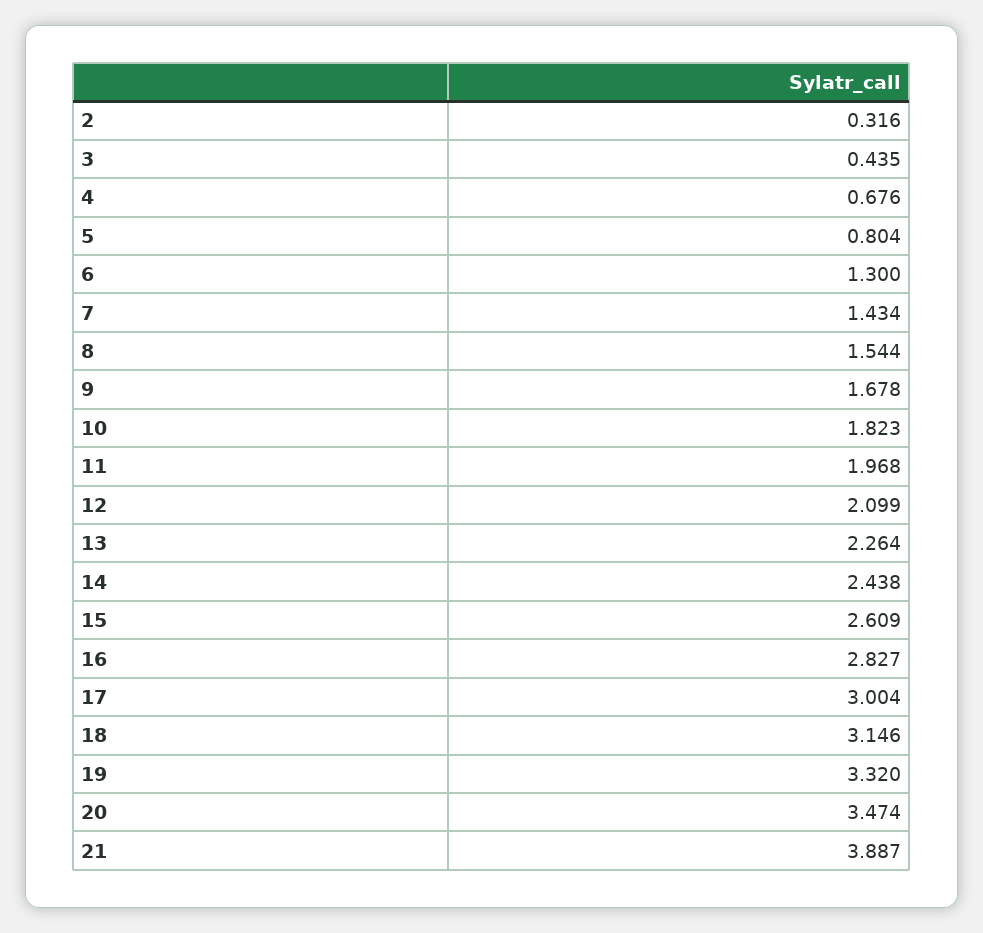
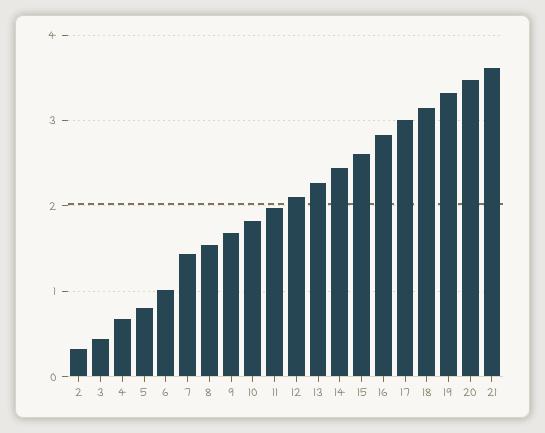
  {
    "2": 0.316,
    "3": 0.435,
    "4": 0.676,
    "5": 0.804,
-   "6": 1.3,
+   "6": 1,
    "7": 1.434,
    "8": 1.544,
    "9": 1.678,
    "10": 1.823,
    "11": 1.968,
    "12": 2.099,
    "13": 2.264,
    "14": 2.438,
    "15": 2.609,
    "16": 2.827,
    "17": 3.004,
    "18": 3.146,
    "19": 3.32,
    "20": 3.474,
-   "21": 3.887
+   "21": 3.6
  }

